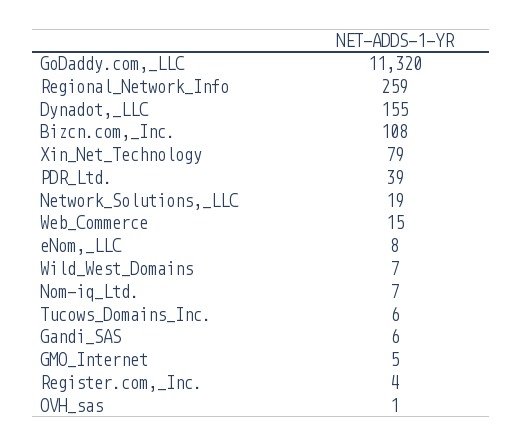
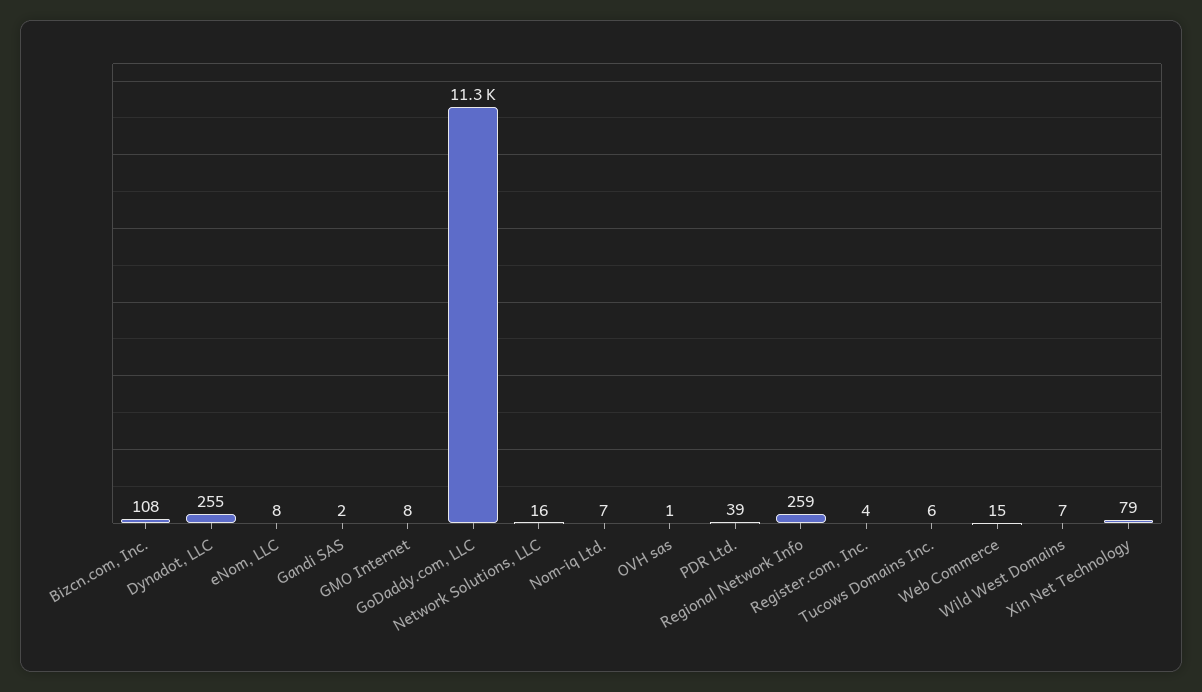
  {
    "GoDaddy.com,_LLC": 11320,
    "Regional_Network_Info": 259,
-   "Dynadot,_LLC": 155,
+   "Dynadot,_LLC": 255,
    "Bizcn.com,_Inc.": 108,
    "Xin_Net_Technology": 79,
    "PDR_Ltd.": 39,
-   "Network_Solutions,_LLC": 19,
+   "Network_Solutions,_LLC": 16,
    "Web_Commerce": 15,
    "eNom,_LLC": 8,
    "Wild_West_Domains": 7,
    "Nom-iq_Ltd.": 7,
    "Tucows_Domains_Inc.": 6,
-   "Gandi_SAS": 6,
+   "Gandi_SAS": 2,
-   "GMO_Internet": 5,
+   "GMO_Internet": 8,
    "Register.com,_Inc.": 4,
    "OVH_sas": 1
  }

